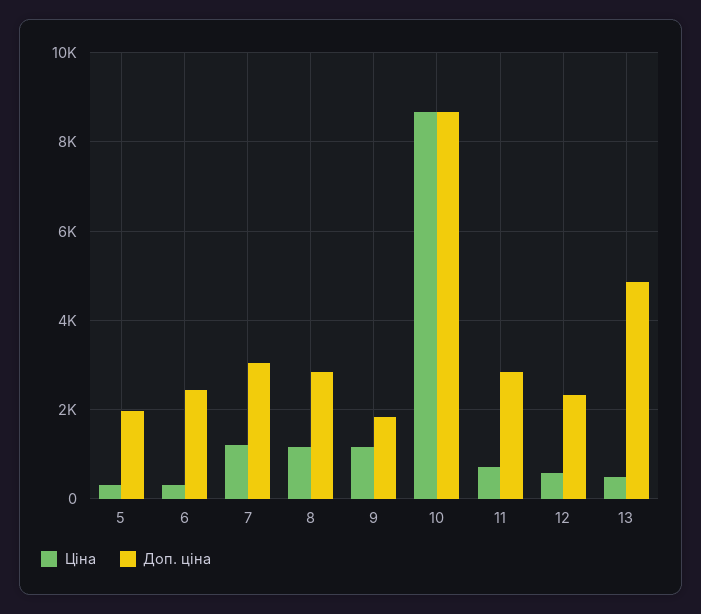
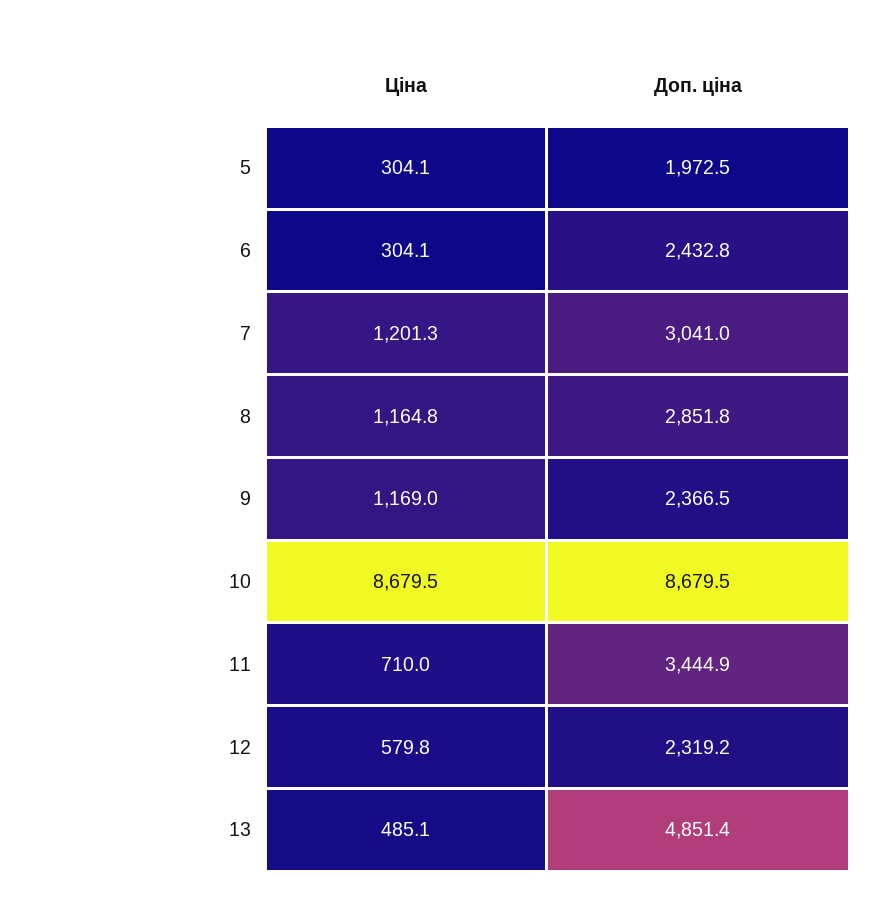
  {
    "Ціна": {
      "5": 304.1,
      "6": 304.1,
      "7": 1201.3,
      "8": 1164.8,
      "9": 1169,
      "10": 8679.5,
      "11": 710,
      "12": 579.8,
      "13": 485.1
    },
    "Доп. ціна": {
      "5": 1972.5,
      "6": 2432.8,
      "7": 3041,
      "8": 2851.8,
-     "9": 1800,
+     "9": 2366.5,
      "10": 8679.5,
-     "11": 2800,
+     "11": 3444.9,
      "12": 2319.2,
      "13": 4851.4
    }
  }

